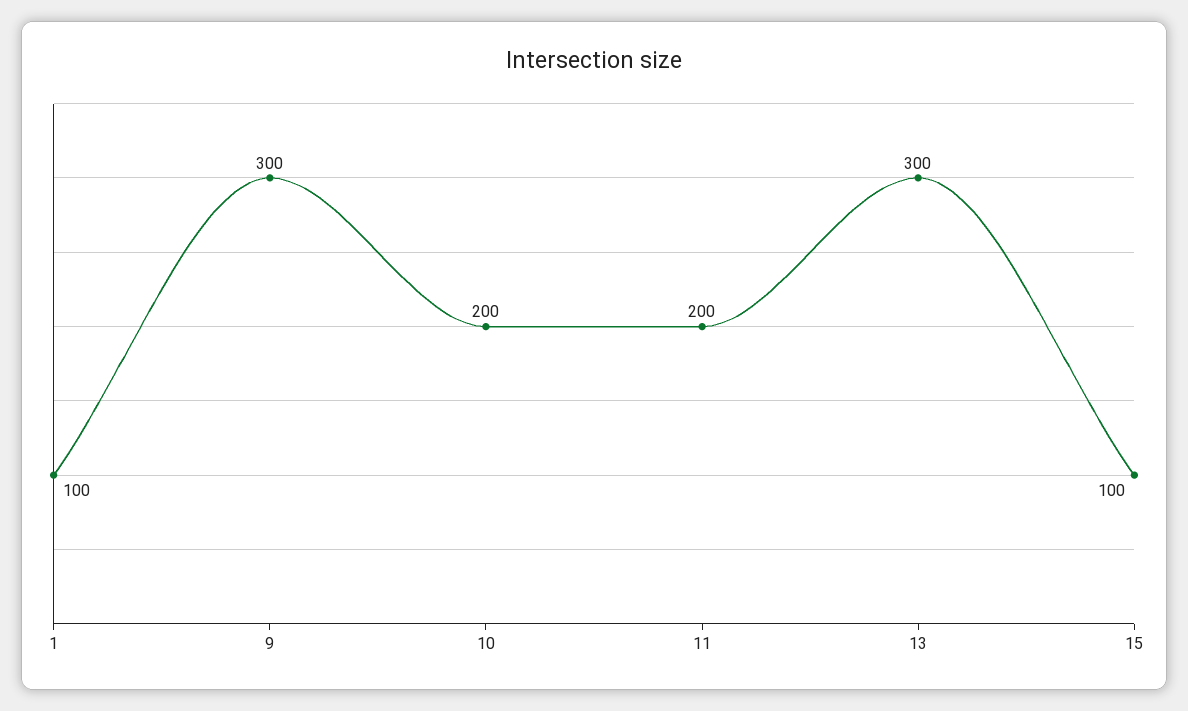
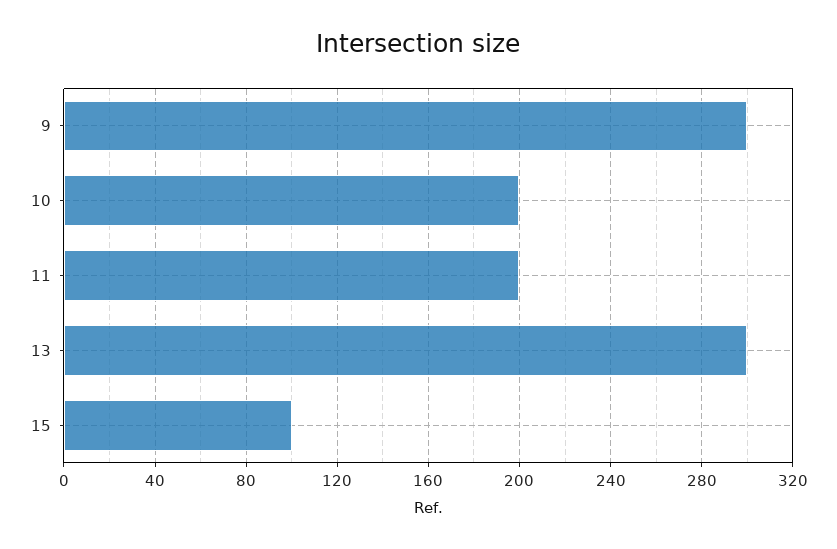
  {
-   "1": 100,
    "9": 300,
    "10": 200,
    "11": 200,
    "13": 300,
    "15": 100
  }

